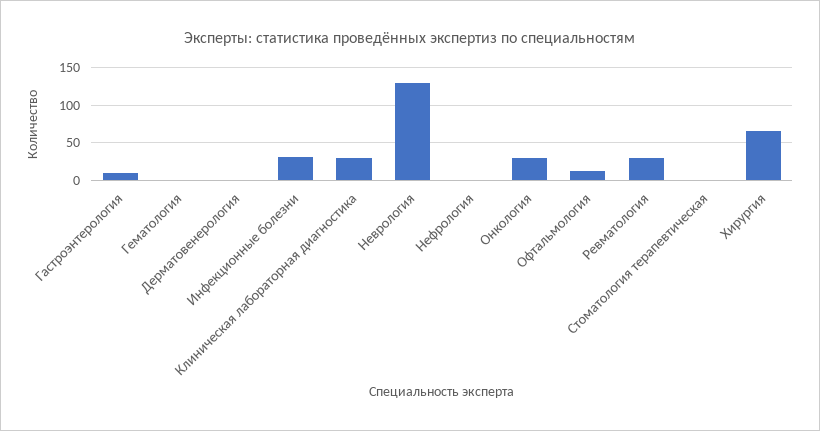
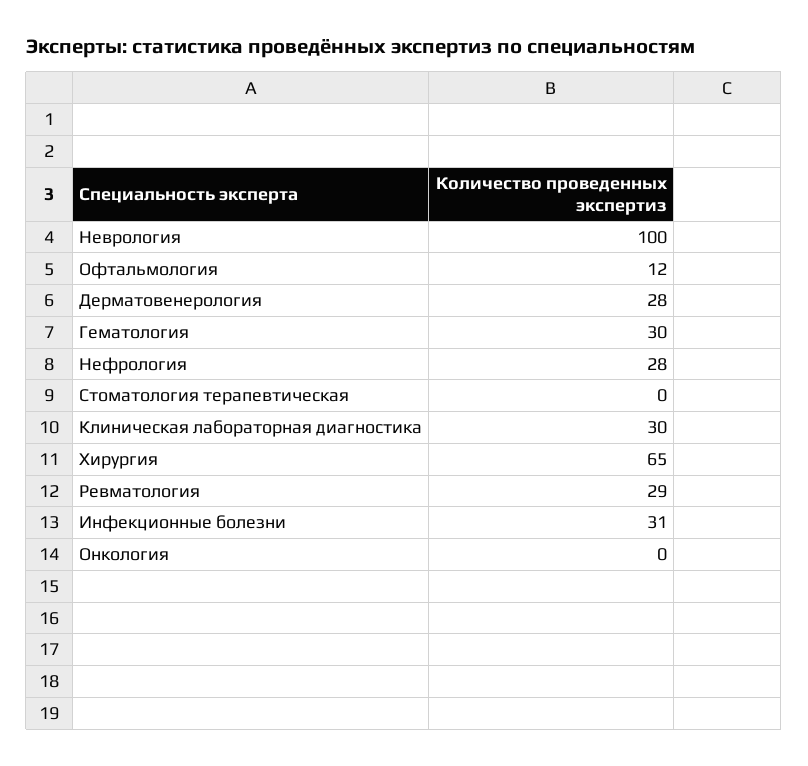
  {
-   "Гастроэнтерология": 10,
-   "Гематология": 0,
+   "Гематология": 30,
-   "Дерматовенерология": 0,
+   "Дерматовенерология": 28,
    "Инфекционные болезни": 31,
    "Клиническая лабораторная диагностика": 30,
-   "Неврология": 130,
+   "Неврология": 100,
-   "Нефрология": 0,
+   "Нефрология": 28,
-   "Онкология": 30,
+   "Онкология": 0,
    "Офтальмология": 12,
    "Ревматология": 29,
    "Стоматология терапевтическая": 0,
    "Хирургия": 65
  }

